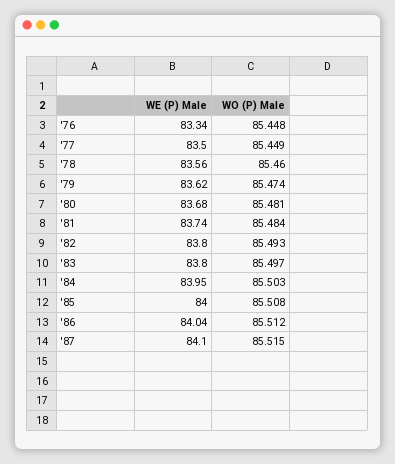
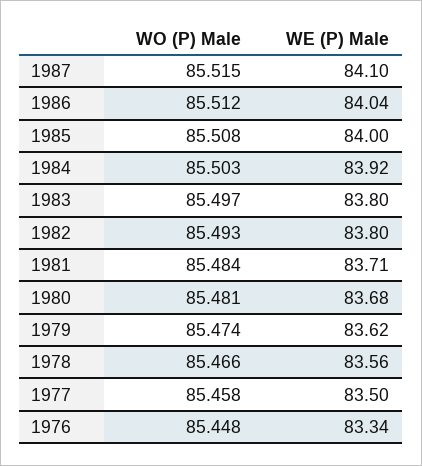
  {
    "WE (P) Male": {
      "'76": 83.34,
      "'77": 83.5,
      "'78": 83.56,
      "'79": 83.62,
      "'80": 83.68,
-     "'81": 83.74,
+     "'81": 83.71,
      "'82": 83.8,
      "'83": 83.8,
-     "'84": 83.95,
+     "'84": 83.92,
      "'85": 84,
      "'86": 84.04,
      "'87": 84.1
    },
    "WO (P) Male": {
      "'76": 85.448,
-     "'77": 85.449,
+     "'77": 85.458,
-     "'78": 85.46,
+     "'78": 85.466,
      "'79": 85.474,
      "'80": 85.481,
      "'81": 85.484,
      "'82": 85.493,
      "'83": 85.497,
      "'84": 85.503,
      "'85": 85.508,
      "'86": 85.512,
      "'87": 85.515
    }
  }

